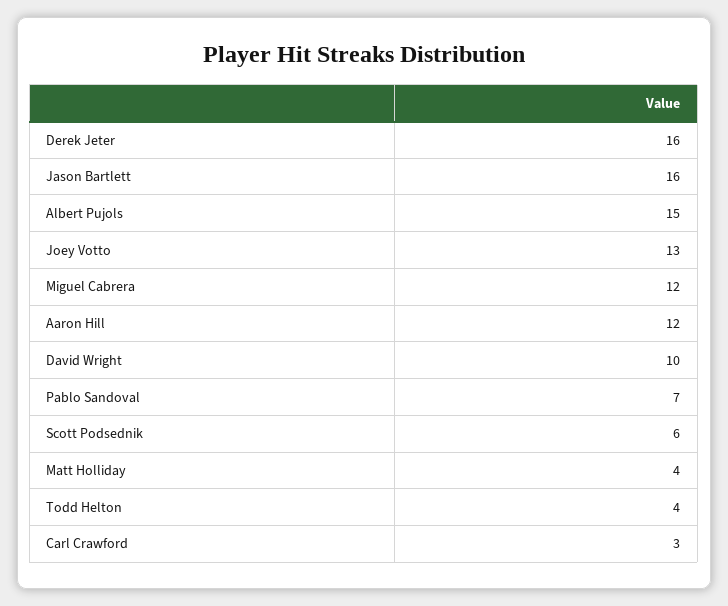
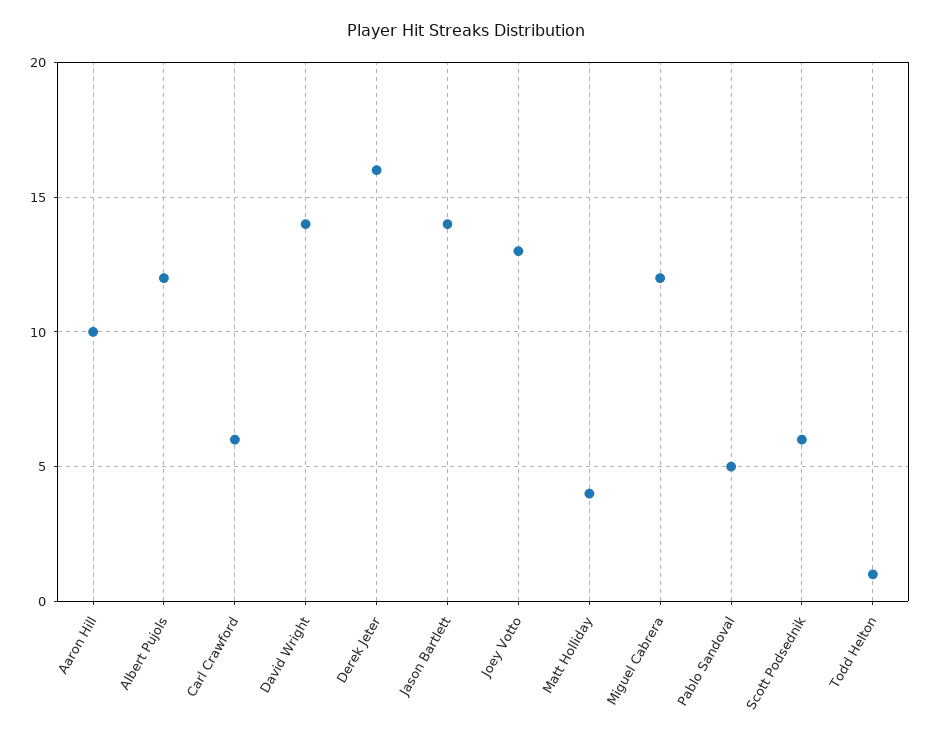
  {
    "Derek Jeter": 16,
-   "Jason Bartlett": 16,
+   "Jason Bartlett": 14,
-   "Albert Pujols": 15,
+   "Albert Pujols": 12,
    "Joey Votto": 13,
    "Miguel Cabrera": 12,
-   "Aaron Hill": 12,
+   "Aaron Hill": 10,
-   "David Wright": 10,
+   "David Wright": 14,
-   "Pablo Sandoval": 7,
+   "Pablo Sandoval": 5,
    "Scott Podsednik": 6,
    "Matt Holliday": 4,
-   "Todd Helton": 4,
+   "Todd Helton": 1,
-   "Carl Crawford": 3
+   "Carl Crawford": 6
  }

